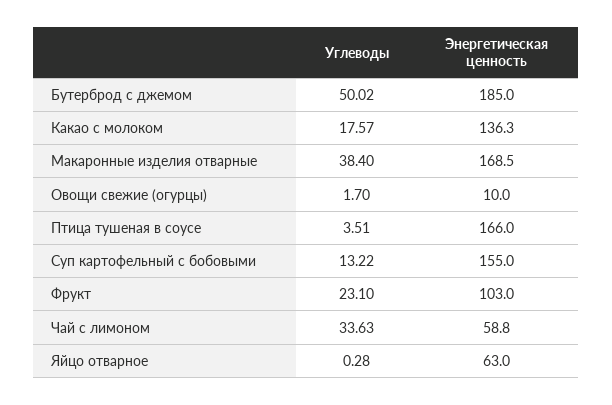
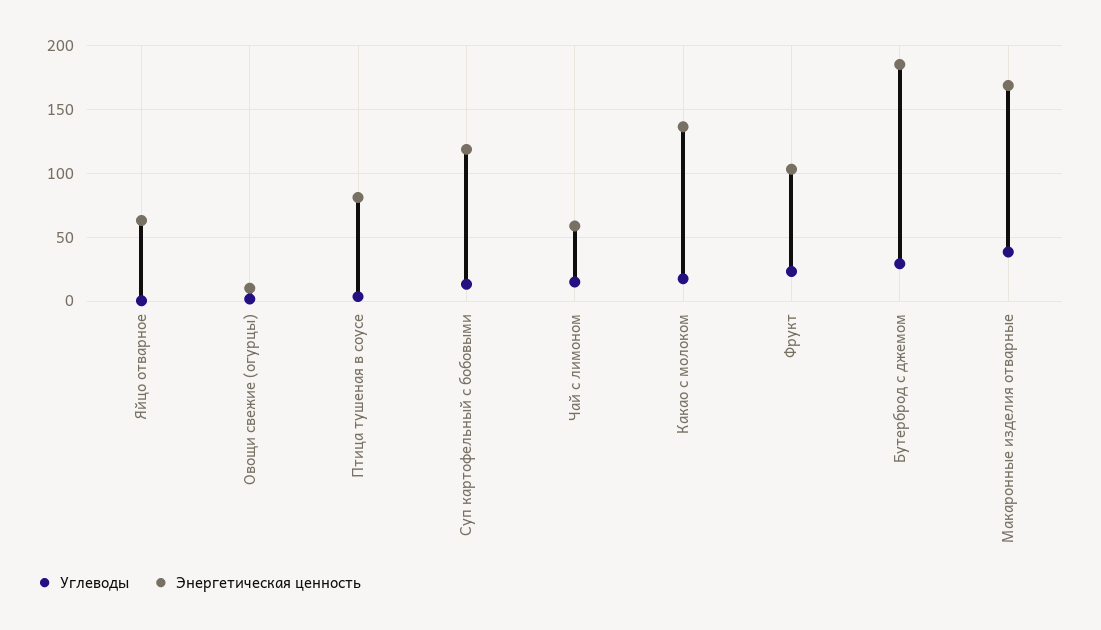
  {
    "Углеводы": {
-     "Бутерброд с джемом": 50.02,
+     "Бутерброд с джемом": 30,
      "Какао с молоком": 17.57,
      "Макаронные изделия отварные": 38.4,
      "Овощи свежие (огурцы)": 1.7,
      "Птица тушеная в соусе": 3.51,
      "Суп картофельный с бобовыми": 13.22,
      "Фрукт": 23.1,
-     "Чай с лимоном": 33.63,
+     "Чай с лимоном": 15,
      "Яйцо отварное": 0.28
    },
    "Энергетическая ценность": {
      "Бутерброд с джемом": 185,
      "Какао с молоком": 136.3,
      "Макаронные изделия отварные": 168.5,
      "Овощи свежие (огурцы)": 10,
-     "Птица тушеная в соусе": 166,
+     "Птица тушеная в соусе": 80,
-     "Суп картофельный с бобовыми": 155,
+     "Суп картофельный с бобовыми": 120,
      "Фрукт": 103,
      "Чай с лимоном": 58.8,
      "Яйцо отварное": 63
    }
  }

